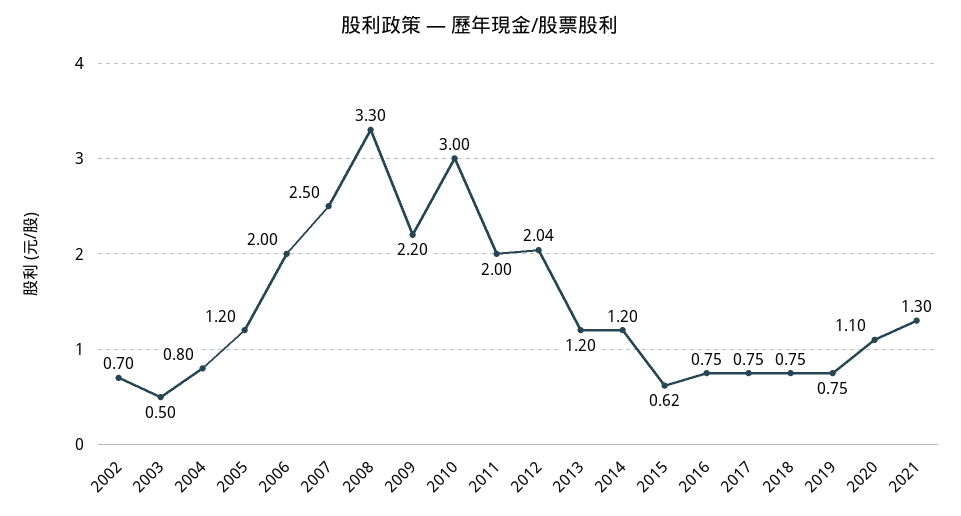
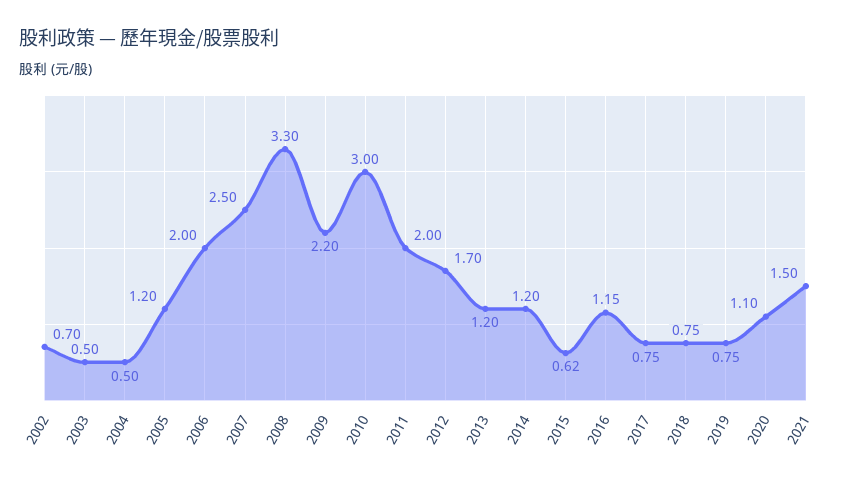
  {
    "2002": 0.7,
    "2003": 0.5,
-   "2004": 0.8,
+   "2004": 0.5,
    "2005": 1.2,
    "2006": 2,
    "2007": 2.5,
    "2008": 3.3,
    "2009": 2.2,
    "2010": 3,
    "2011": 2,
-   "2012": 2.04,
+   "2012": 1.7,
    "2013": 1.2,
    "2014": 1.2,
    "2015": 0.62,
-   "2016": 0.75,
+   "2016": 1.15,
    "2017": 0.75,
    "2018": 0.75,
    "2019": 0.75,
    "2020": 1.1,
-   "2021": 1.3
+   "2021": 1.5
  }

